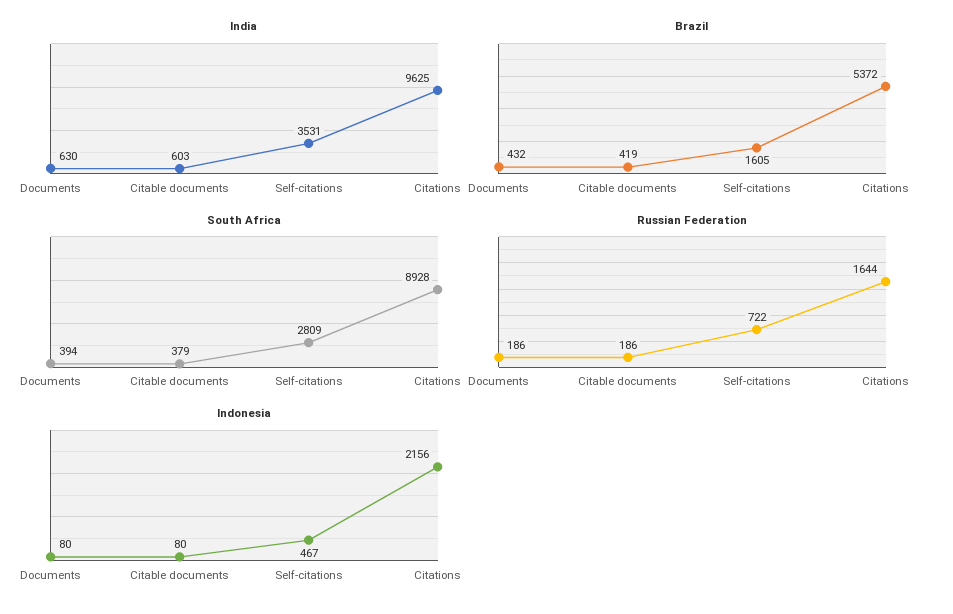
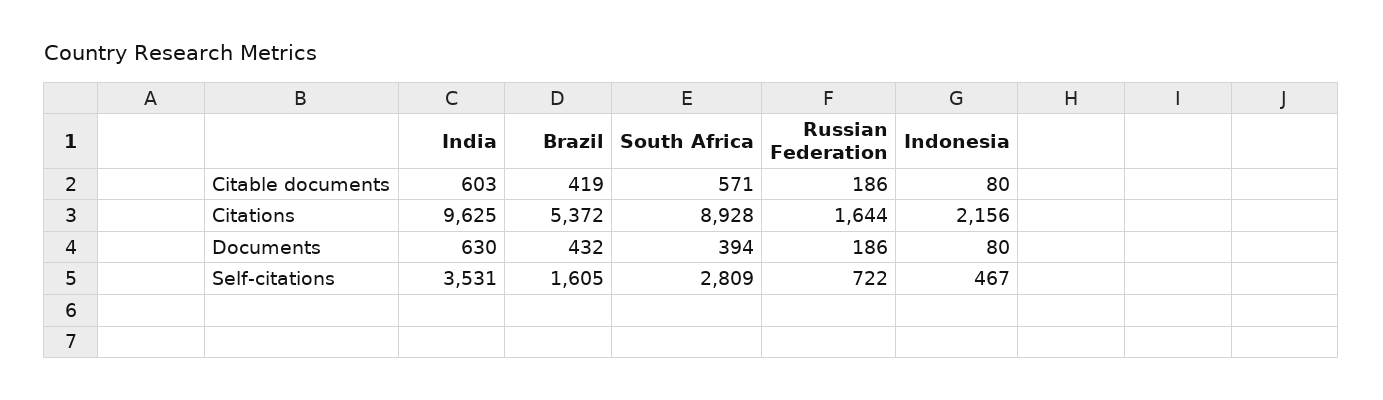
  {
    "India": {
      "Documents": 630,
      "Citable documents": 603,
      "Self-citations": 3531,
      "Citations": 9625
    },
    "Brazil": {
      "Documents": 432,
      "Citable documents": 419,
      "Self-citations": 1605,
      "Citations": 5372
    },
    "South Africa": {
      "Documents": 394,
-     "Citable documents": 379,
+     "Citable documents": 571,
      "Self-citations": 2809,
      "Citations": 8928
    },
    "Russian Federation": {
      "Documents": 186,
      "Citable documents": 186,
      "Self-citations": 722,
      "Citations": 1644
    },
    "Indonesia": {
      "Documents": 80,
      "Citable documents": 80,
      "Self-citations": 467,
      "Citations": 2156
    }
  }

